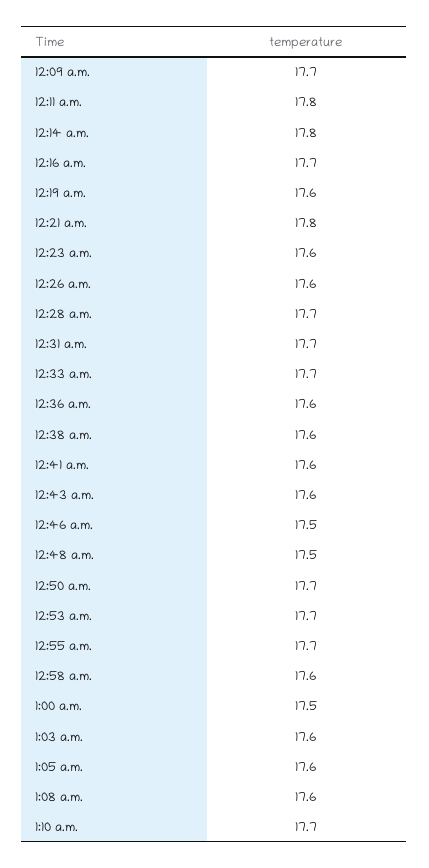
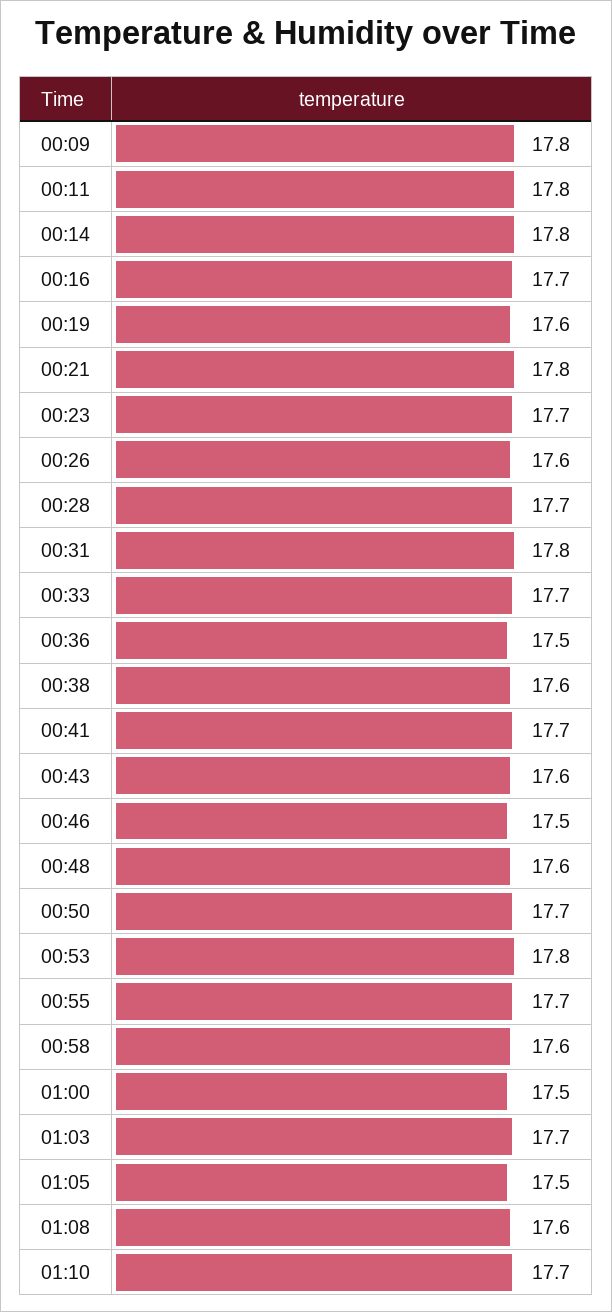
  {
-   "12:09 a.m.": 17.7,
+   "12:09 a.m.": 17.8,
    "12:11 a.m.": 17.8,
    "12:14 a.m.": 17.8,
    "12:16 a.m.": 17.7,
    "12:19 a.m.": 17.6,
    "12:21 a.m.": 17.8,
-   "12:23 a.m.": 17.6,
+   "12:23 a.m.": 17.7,
    "12:26 a.m.": 17.6,
    "12:28 a.m.": 17.7,
-   "12:31 a.m.": 17.7,
+   "12:31 a.m.": 17.8,
    "12:33 a.m.": 17.7,
-   "12:36 a.m.": 17.6,
+   "12:36 a.m.": 17.5,
    "12:38 a.m.": 17.6,
-   "12:41 a.m.": 17.6,
+   "12:41 a.m.": 17.7,
    "12:43 a.m.": 17.6,
    "12:46 a.m.": 17.5,
-   "12:48 a.m.": 17.5,
+   "12:48 a.m.": 17.6,
    "12:50 a.m.": 17.7,
-   "12:53 a.m.": 17.7,
+   "12:53 a.m.": 17.8,
    "12:55 a.m.": 17.7,
    "12:58 a.m.": 17.6,
    "1:00 a.m.": 17.5,
-   "1:03 a.m.": 17.6,
+   "1:03 a.m.": 17.7,
-   "1:05 a.m.": 17.6,
+   "1:05 a.m.": 17.5,
    "1:08 a.m.": 17.6,
    "1:10 a.m.": 17.7
  }

